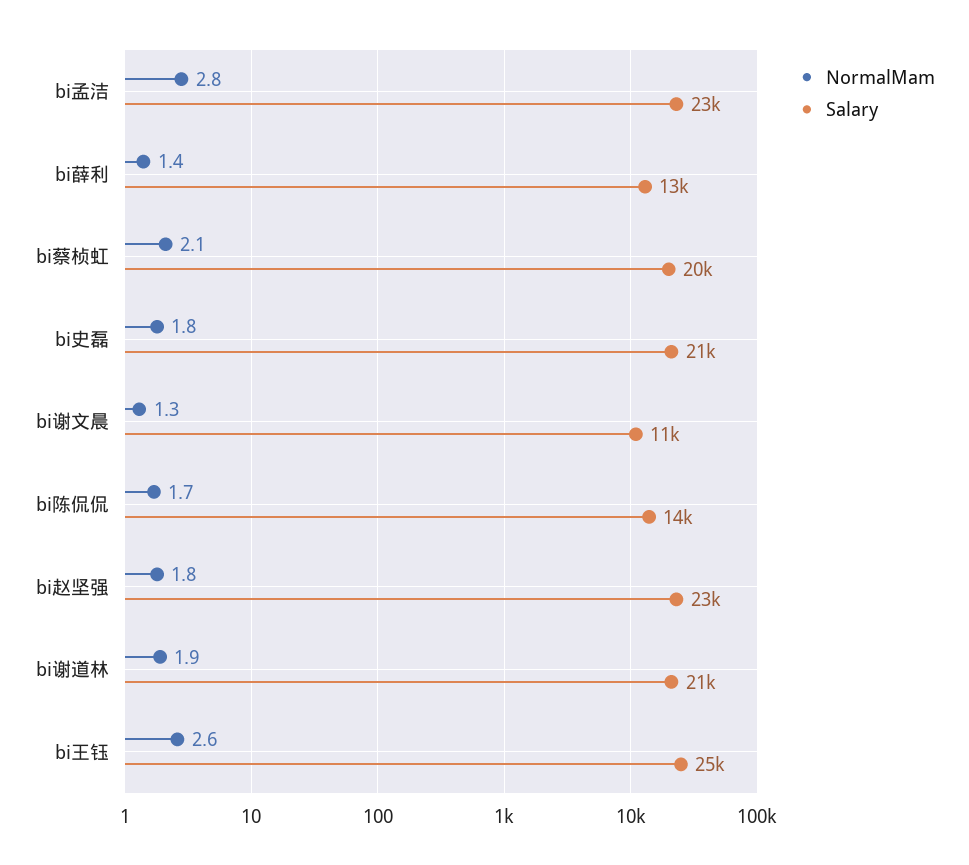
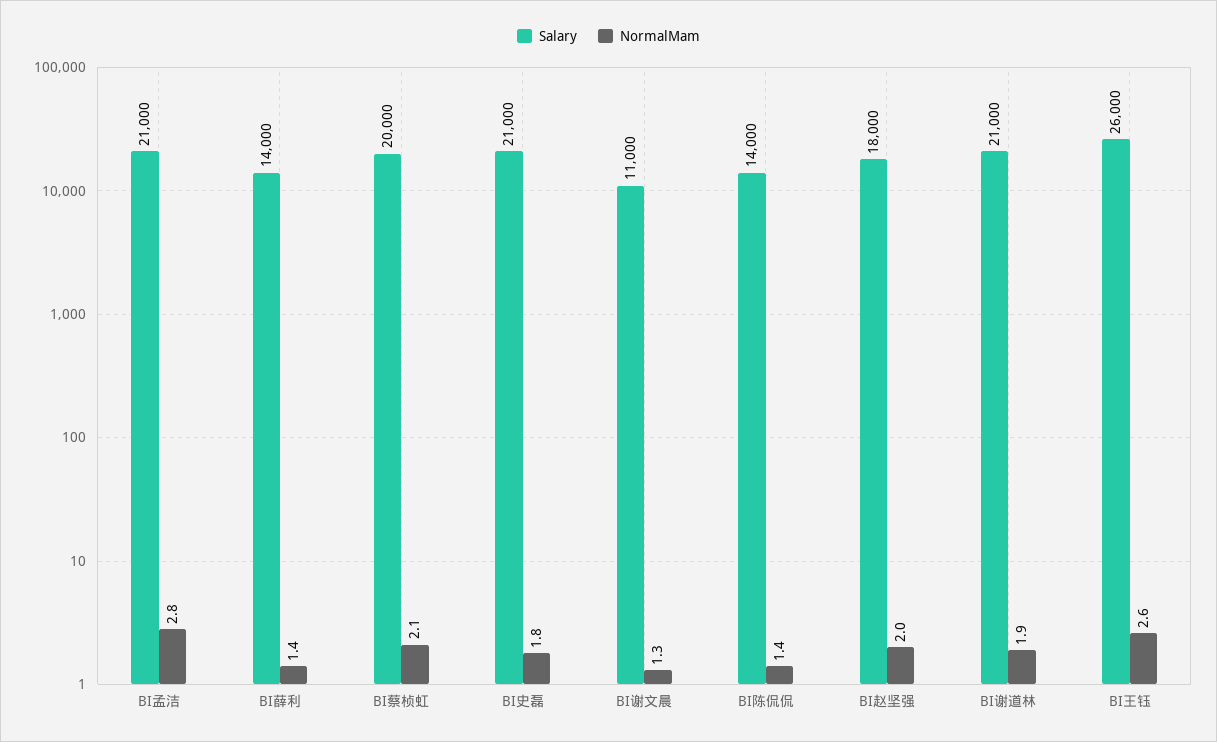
  {
    "NormalMam": {
      "bi孟洁": 2.8,
      "bi薛利": 1.4,
      "bi蔡桢虹": 2.1,
      "bi史磊": 1.8,
      "bi谢文晨": 1.3,
-     "bi陈侃侃": 1.7,
+     "bi陈侃侃": 1.4,
-     "bi赵坚强": 1.8,
+     "bi赵坚强": 2,
      "bi谢道林": 1.9,
      "bi王钰": 2.6
    },
    "Salary": {
-     "bi孟洁": 23000,
+     "bi孟洁": 21000,
-     "bi薛利": 13000,
+     "bi薛利": 14000,
      "bi蔡桢虹": 20000,
      "bi史磊": 21000,
      "bi谢文晨": 11000,
      "bi陈侃侃": 14000,
-     "bi赵坚强": 23000,
+     "bi赵坚强": 18000,
      "bi谢道林": 21000,
-     "bi王钰": 25000
+     "bi王钰": 26000
    }
  }

